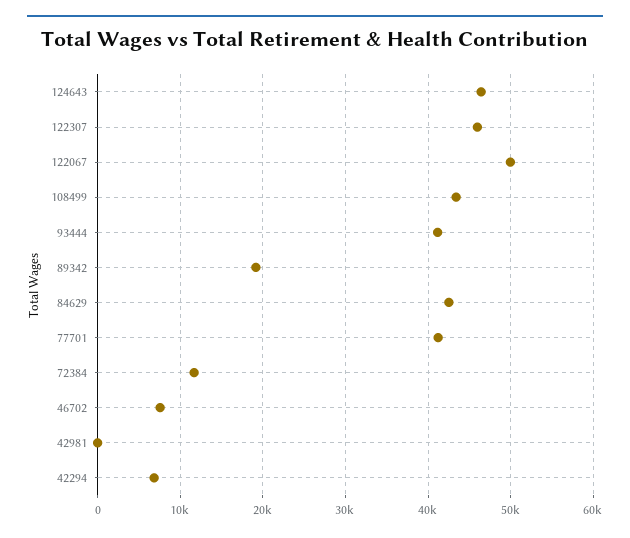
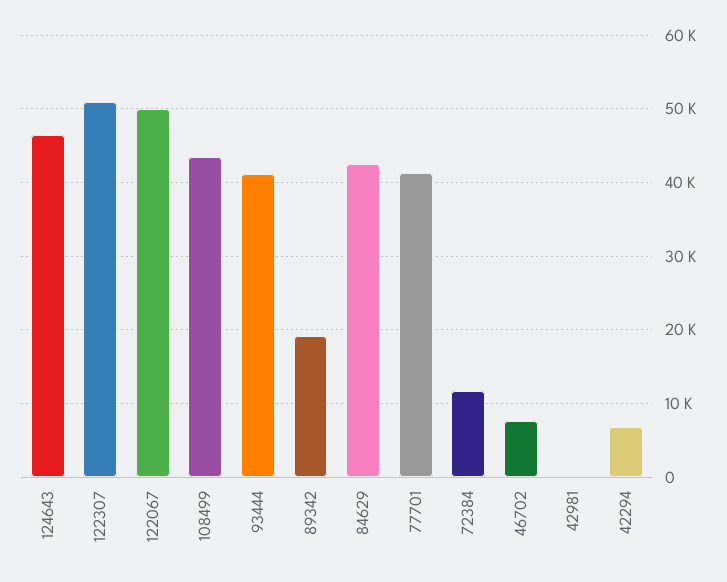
  {
    "124643": 46000,
-   "122307": 46000,
+   "122307": 51000,
    "122067": 50000,
    "108499": 43000,
    "93444": 41000,
    "89342": 19000,
    "84629": 43000,
    "77701": 41000,
    "72384": 12000,
    "46702": 8000,
    "42981": 0,
    "42294": 7000
  }

